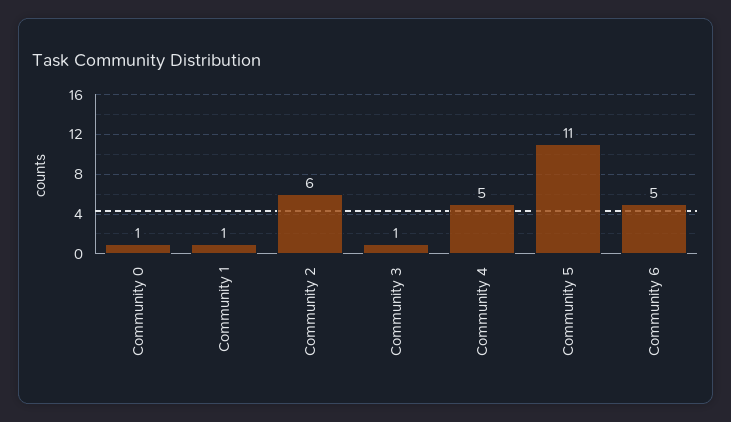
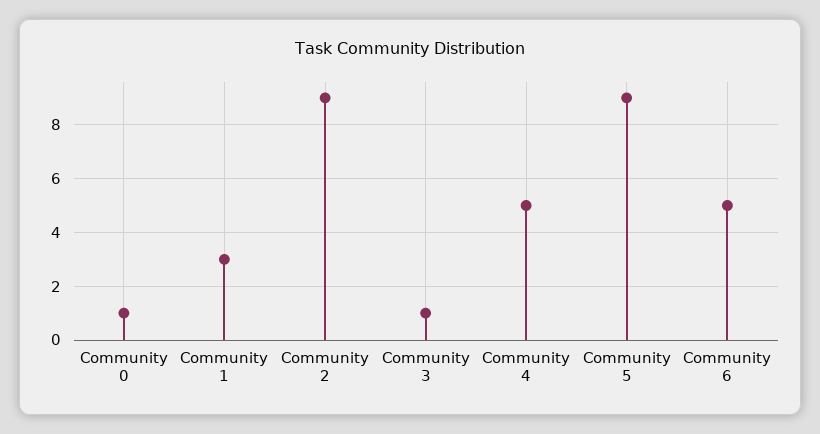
  {
    "Community 0": 1,
-   "Community 1": 1,
+   "Community 1": 3,
-   "Community 2": 6,
+   "Community 2": 9,
    "Community 3": 1,
    "Community 4": 5,
-   "Community 5": 11,
+   "Community 5": 9,
    "Community 6": 5
  }

